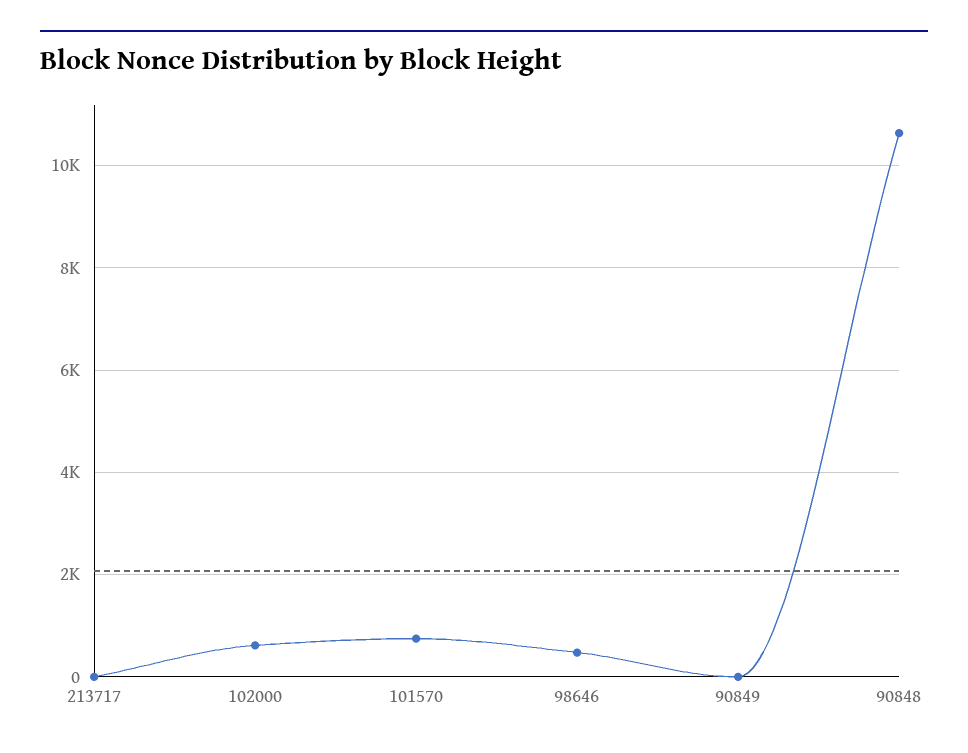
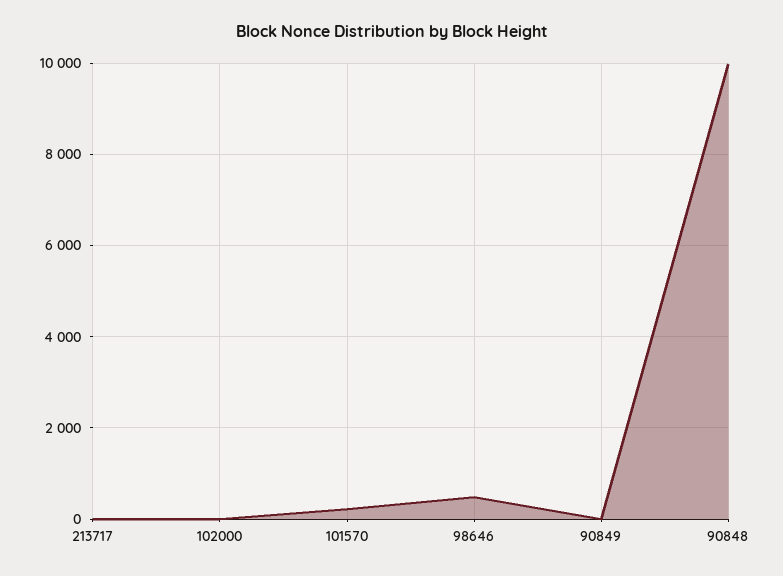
  {
    "213717": 0,
-   "102000": 600,
+   "102000": 0,
-   "101570": 800,
+   "101570": 200,
    "98646": 400,
    "90849": 0,
-   "90848": 10600
+   "90848": 10000
  }

